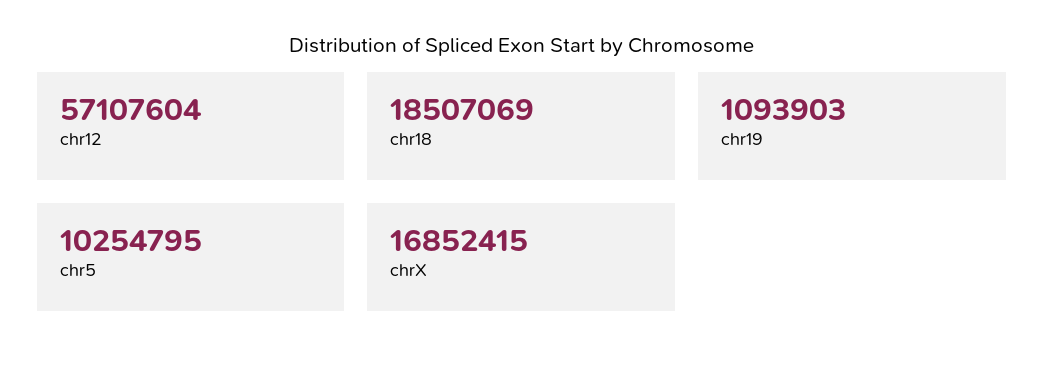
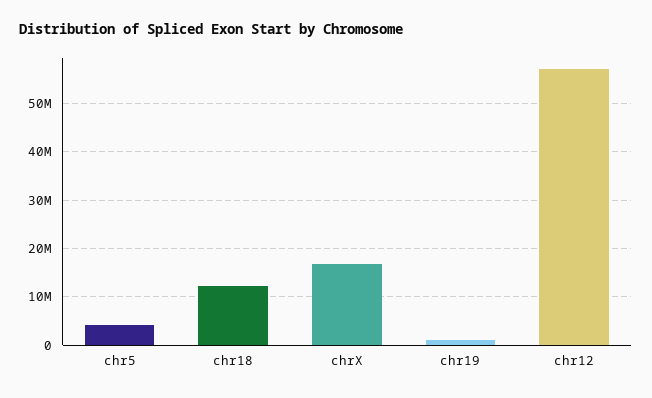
  {
    "chr12": 57107604,
-   "chr18": 18507069,
+   "chr18": 12000000,
    "chr19": 1093903,
-   "chr5": 10254795,
+   "chr5": 4000000,
    "chrX": 16852415
  }

